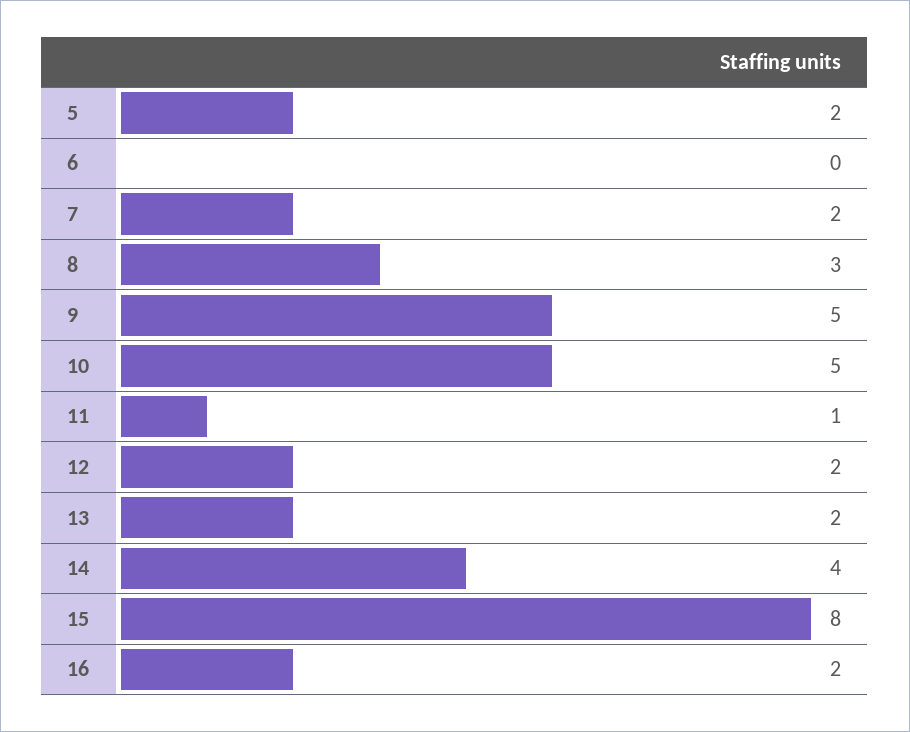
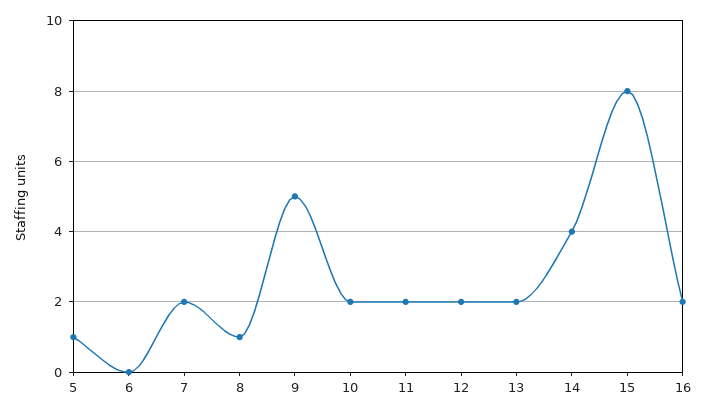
  {
-   "5": 2,
+   "5": 1,
    "6": 0,
    "7": 2,
-   "8": 3,
+   "8": 1,
    "9": 5,
-   "10": 5,
+   "10": 2,
-   "11": 1,
+   "11": 2,
    "12": 2,
    "13": 2,
    "14": 4,
    "15": 8,
    "16": 2
  }

